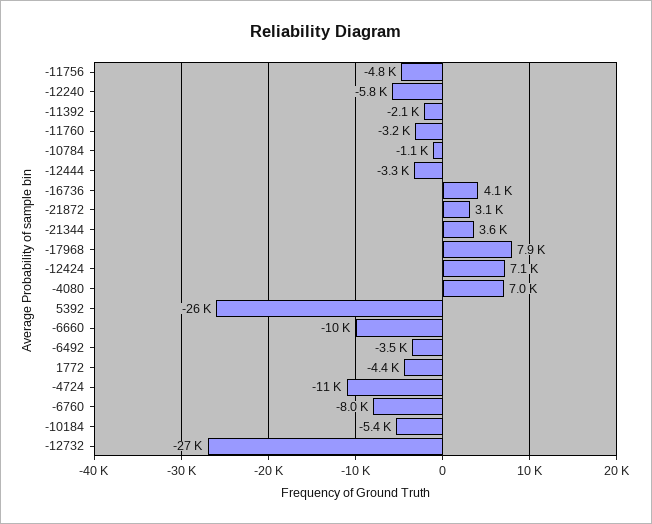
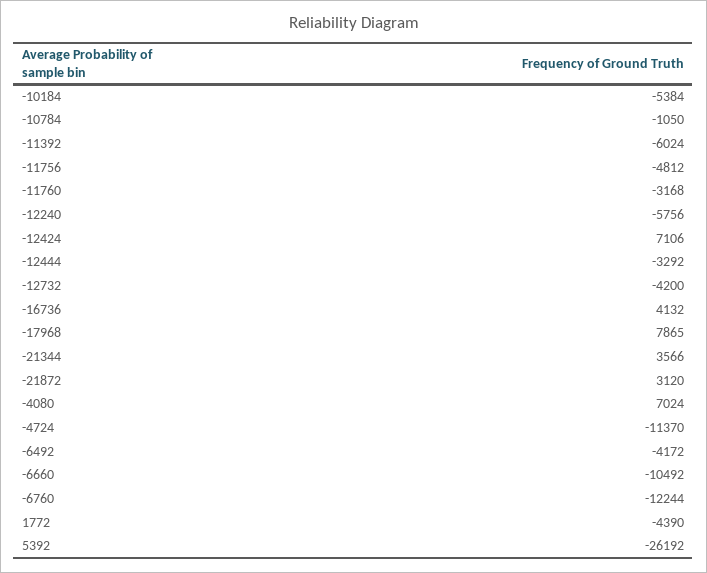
  {
    "-11756": -4812,
    "-12240": -5756,
-   "-11392": -2100,
+   "-11392": -6024,
    "-11760": -3168,
    "-10784": -1050,
    "-12444": -3292,
    "-16736": 4132,
    "-21872": 3120,
    "-21344": 3566,
    "-17968": 7865,
    "-12424": 7106,
    "-4080": 7024,
    "5392": -26192,
    "-6660": -10492,
-   "-6492": -3500,
+   "-6492": -4172,
    "1772": -4390,
    "-4724": -11370,
-   "-6760": -8000,
+   "-6760": -12244,
    "-10184": -5384,
-   "-12732": -27000
+   "-12732": -4200
  }

